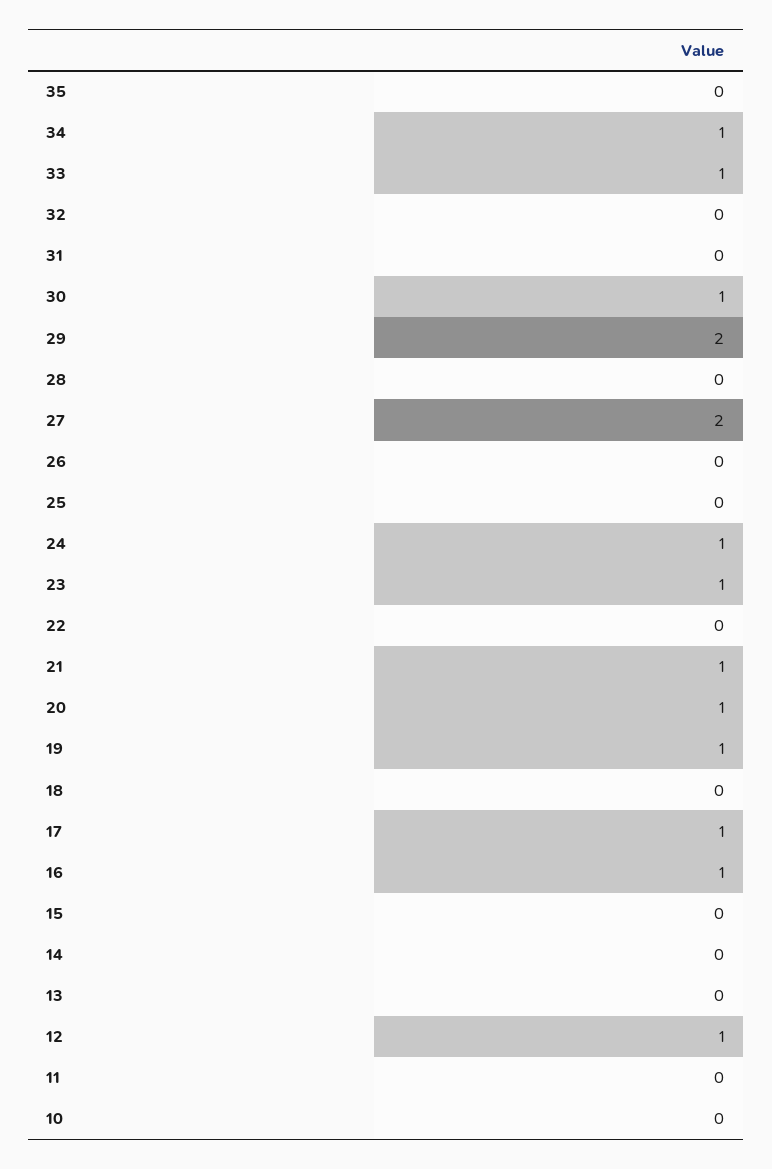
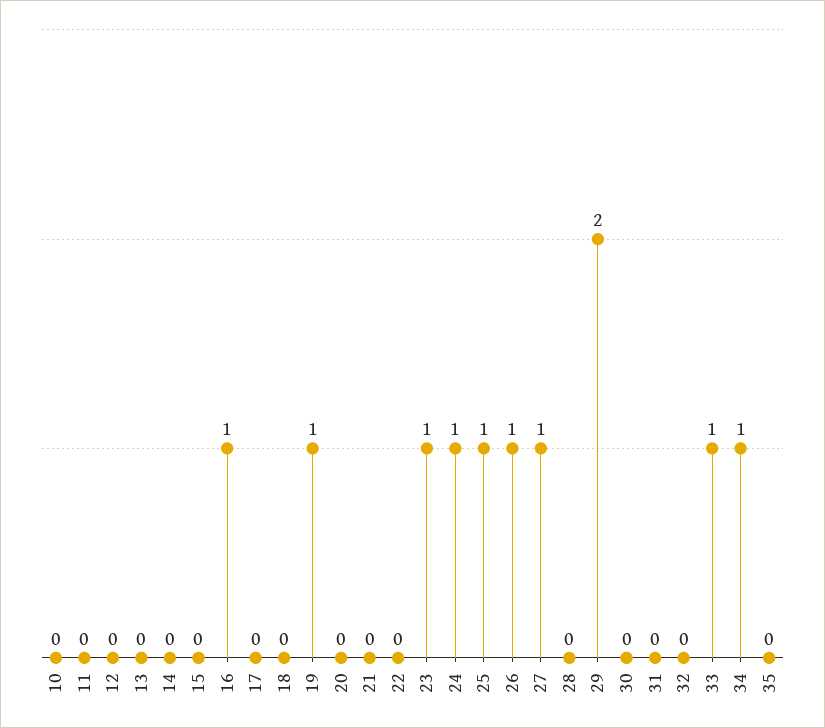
  {
    "35": 0,
    "34": 1,
    "33": 1,
    "32": 0,
    "31": 0,
-   "30": 1,
+   "30": 0,
    "29": 2,
    "28": 0,
-   "27": 2,
+   "27": 1,
-   "26": 0,
+   "26": 1,
-   "25": 0,
+   "25": 1,
    "24": 1,
    "23": 1,
    "22": 0,
-   "21": 1,
+   "21": 0,
-   "20": 1,
+   "20": 0,
    "19": 1,
    "18": 0,
-   "17": 1,
+   "17": 0,
    "16": 1,
    "15": 0,
    "14": 0,
    "13": 0,
-   "12": 1,
+   "12": 0,
    "11": 0,
    "10": 0
  }

